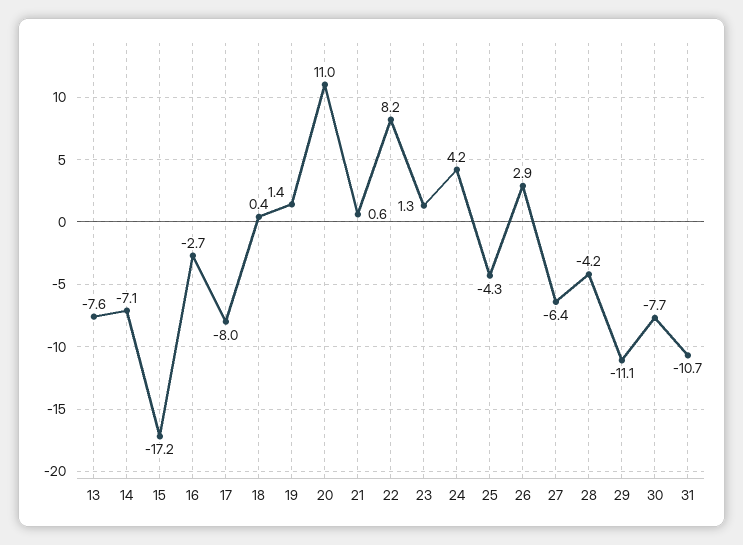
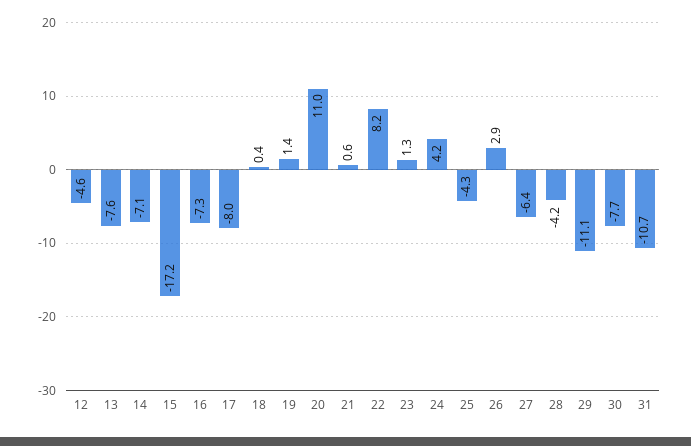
  {
    "13": -7.6,
    "14": -7.1,
    "15": -17.2,
-   "16": -2.7,
+   "16": -7.3,
    "17": -8,
    "18": 0.4,
    "19": 1.4,
    "20": 11,
    "21": 0.6,
    "22": 8.2,
    "23": 1.3,
    "24": 4.2,
    "25": -4.3,
    "26": 2.9,
    "27": -6.4,
    "28": -4.2,
    "29": -11.1,
    "30": -7.7,
-   "31": -10.7
+   "31": -10.7,
+   "12": -4.6
  }

